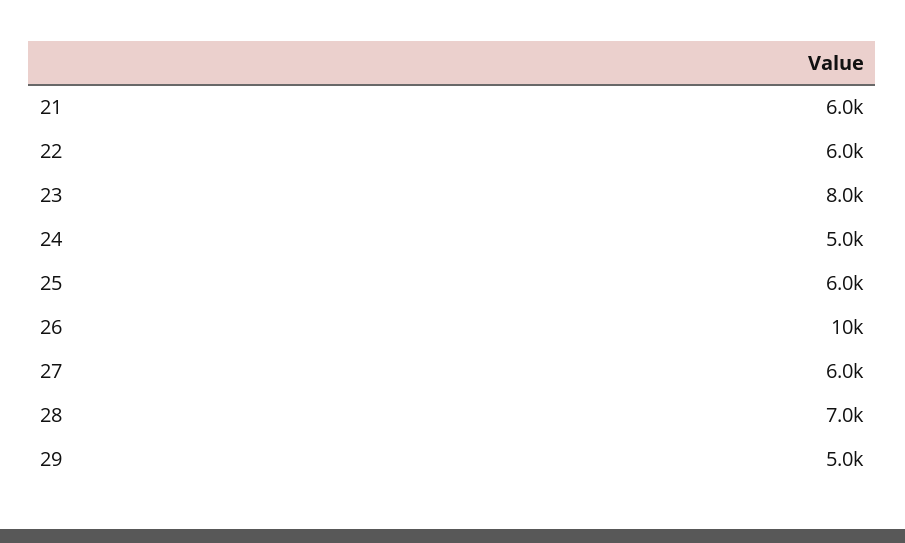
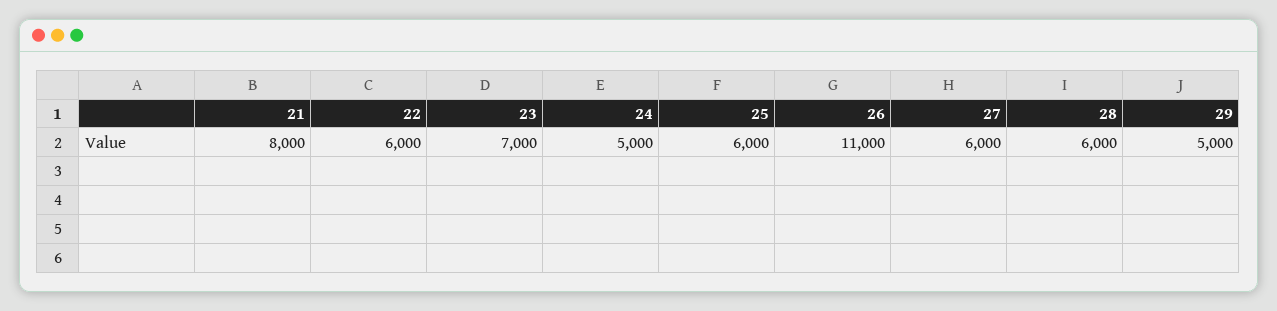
  {
-   "21": 6000,
+   "21": 8000,
    "22": 6000,
-   "23": 8000,
+   "23": 7000,
    "24": 5000,
    "25": 6000,
-   "26": 10000,
+   "26": 11000,
    "27": 6000,
-   "28": 7000,
+   "28": 6000,
    "29": 5000
  }

